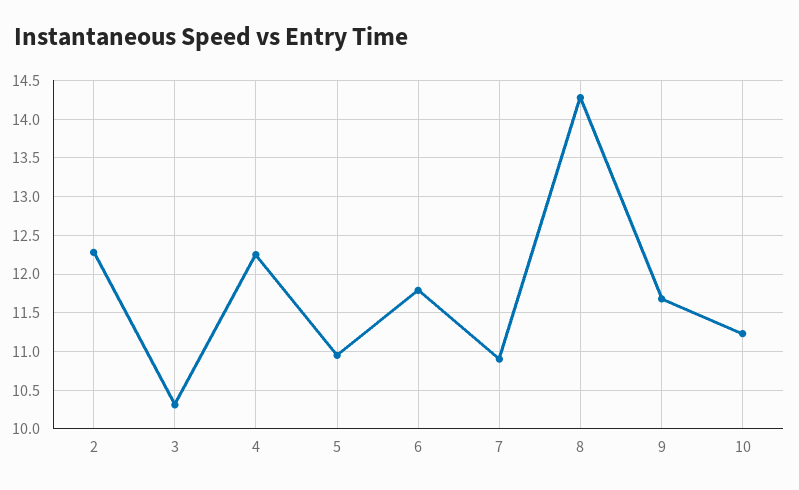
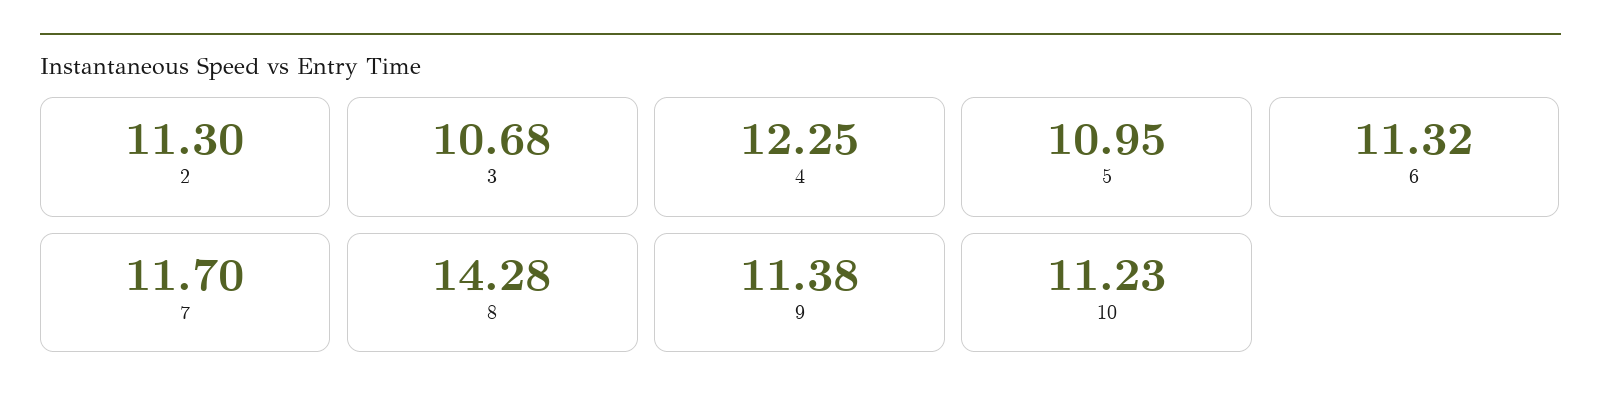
  {
-   "2": 12.3,
+   "2": 11.3,
-   "3": 10.3,
+   "3": 10.68,
    "4": 12.25,
    "5": 10.95,
-   "6": 11.8,
+   "6": 11.32,
-   "7": 10.9,
+   "7": 11.7,
    "8": 14.28,
-   "9": 11.7,
+   "9": 11.38,
    "10": 11.23
  }

